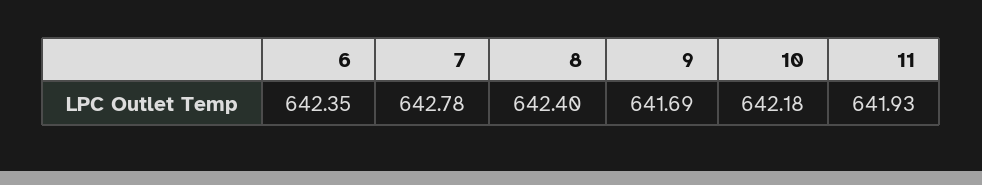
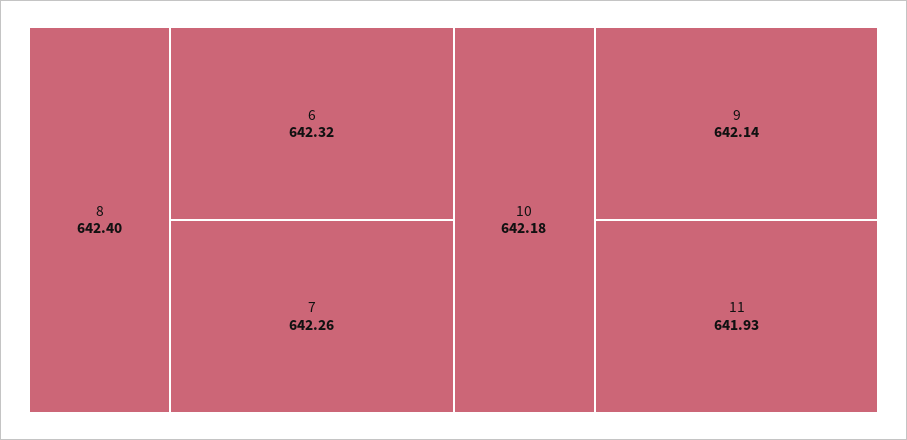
  {
-   "6": 642.35,
+   "6": 642.32,
-   "7": 642.78,
+   "7": 642.26,
    "8": 642.4,
-   "9": 641.69,
+   "9": 642.14,
    "10": 642.18,
    "11": 641.93
  }

